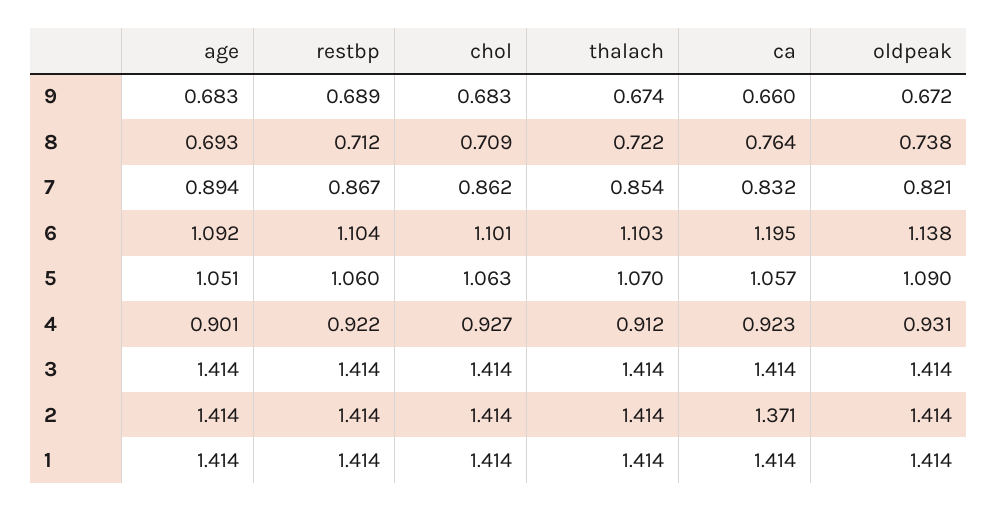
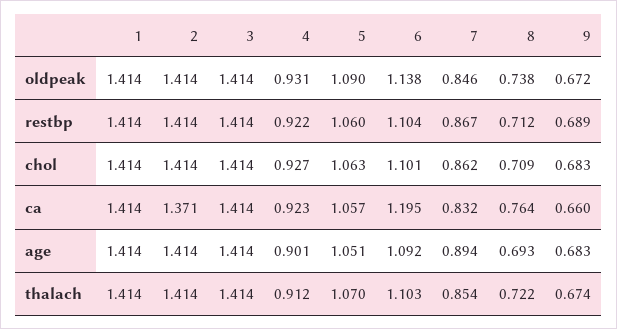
  {
    "age": {
      "9": 0.683,
      "8": 0.693,
      "7": 0.894,
      "6": 1.092,
      "5": 1.051,
      "4": 0.901,
      "3": 1.414,
      "2": 1.414,
      "1": 1.414
    },
    "restbp": {
      "9": 0.689,
      "8": 0.712,
      "7": 0.867,
      "6": 1.104,
      "5": 1.06,
      "4": 0.922,
      "3": 1.414,
      "2": 1.414,
      "1": 1.414
    },
    "chol": {
      "9": 0.683,
      "8": 0.709,
      "7": 0.862,
      "6": 1.101,
      "5": 1.063,
      "4": 0.927,
      "3": 1.414,
      "2": 1.414,
      "1": 1.414
    },
    "thalach": {
      "9": 0.674,
      "8": 0.722,
      "7": 0.854,
      "6": 1.103,
      "5": 1.07,
      "4": 0.912,
      "3": 1.414,
      "2": 1.414,
      "1": 1.414
    },
    "ca": {
      "9": 0.66,
      "8": 0.764,
      "7": 0.832,
      "6": 1.195,
      "5": 1.057,
      "4": 0.923,
      "3": 1.414,
      "2": 1.371,
      "1": 1.414
    },
    "oldpeak": {
      "9": 0.672,
      "8": 0.738,
-     "7": 0.821,
+     "7": 0.846,
      "6": 1.138,
      "5": 1.09,
      "4": 0.931,
      "3": 1.414,
      "2": 1.414,
      "1": 1.414
    }
  }

